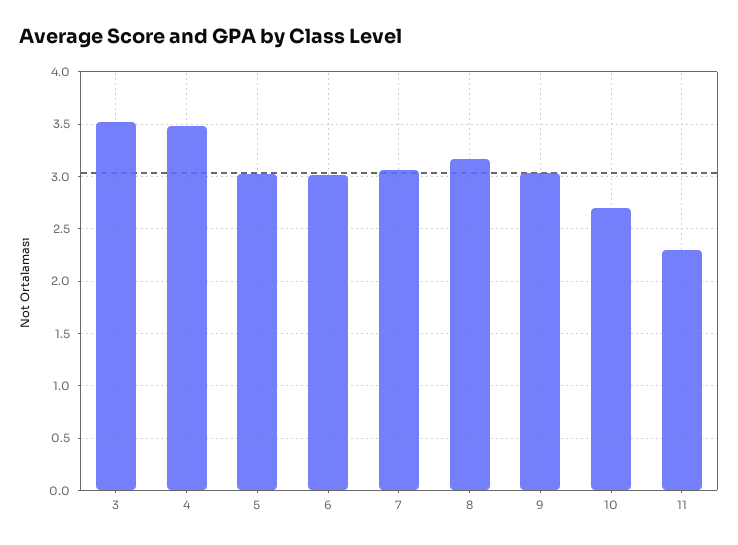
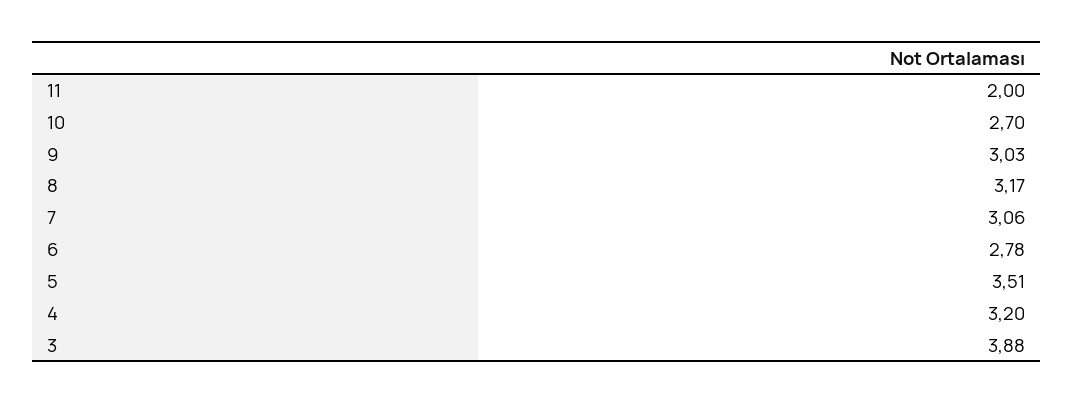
  {
-   "3": 3.5,
+   "3": 3.88,
-   "4": 3.5,
+   "4": 3.2,
-   "5": 3,
+   "5": 3.51,
-   "6": 3,
+   "6": 2.78,
    "7": 3.06,
    "8": 3.17,
    "9": 3.03,
    "10": 2.7,
-   "11": 2.3
+   "11": 2
  }

